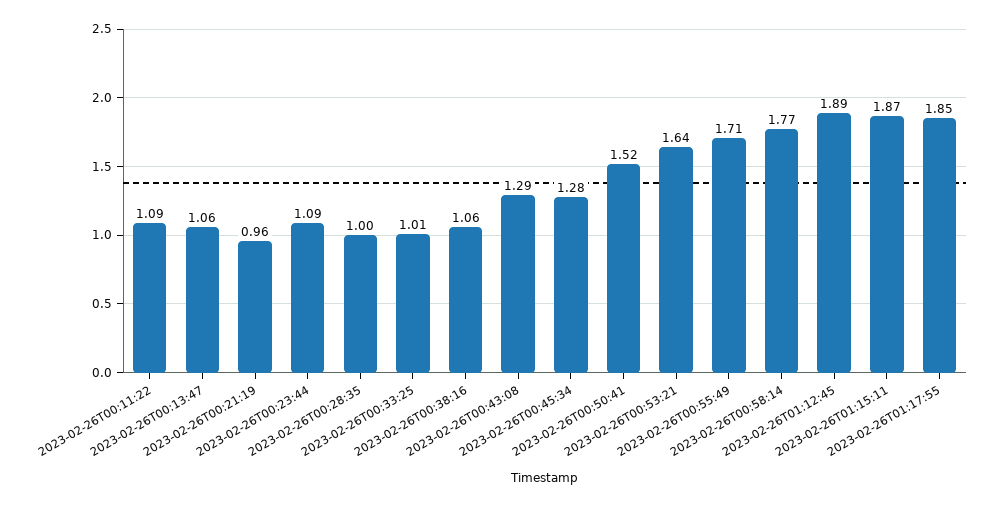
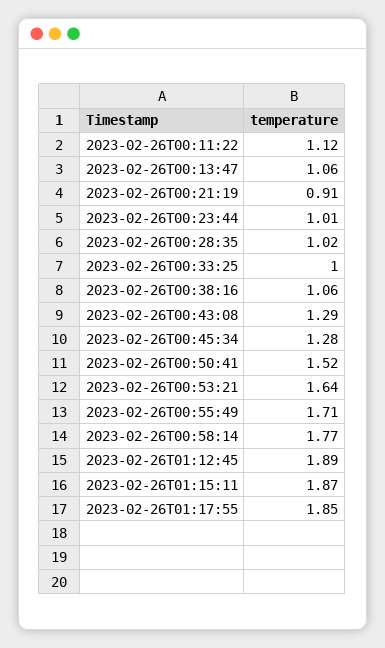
  {
-   "2023-02-26T00:11:22": 1.09,
+   "2023-02-26T00:11:22": 1.12,
    "2023-02-26T00:13:47": 1.06,
-   "2023-02-26T00:21:19": 0.96,
+   "2023-02-26T00:21:19": 0.91,
-   "2023-02-26T00:23:44": 1.09,
+   "2023-02-26T00:23:44": 1.01,
-   "2023-02-26T00:28:35": 1,
+   "2023-02-26T00:28:35": 1.02,
-   "2023-02-26T00:33:25": 1.01,
+   "2023-02-26T00:33:25": 1,
    "2023-02-26T00:38:16": 1.06,
    "2023-02-26T00:43:08": 1.29,
    "2023-02-26T00:45:34": 1.28,
    "2023-02-26T00:50:41": 1.52,
    "2023-02-26T00:53:21": 1.64,
    "2023-02-26T00:55:49": 1.71,
    "2023-02-26T00:58:14": 1.77,
    "2023-02-26T01:12:45": 1.89,
    "2023-02-26T01:15:11": 1.87,
    "2023-02-26T01:17:55": 1.85
  }

